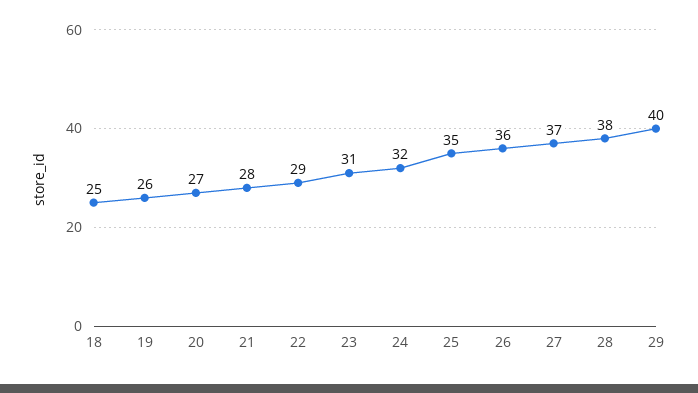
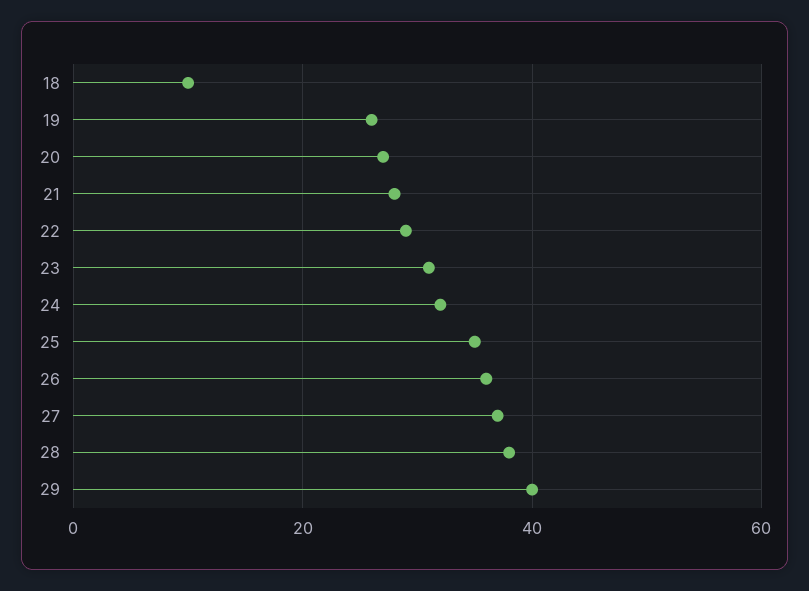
  {
-   "18": 25,
+   "18": 10,
    "19": 26,
    "20": 27,
    "21": 28,
    "22": 29,
    "23": 31,
    "24": 32,
    "25": 35,
    "26": 36,
    "27": 37,
    "28": 38,
    "29": 40
  }

